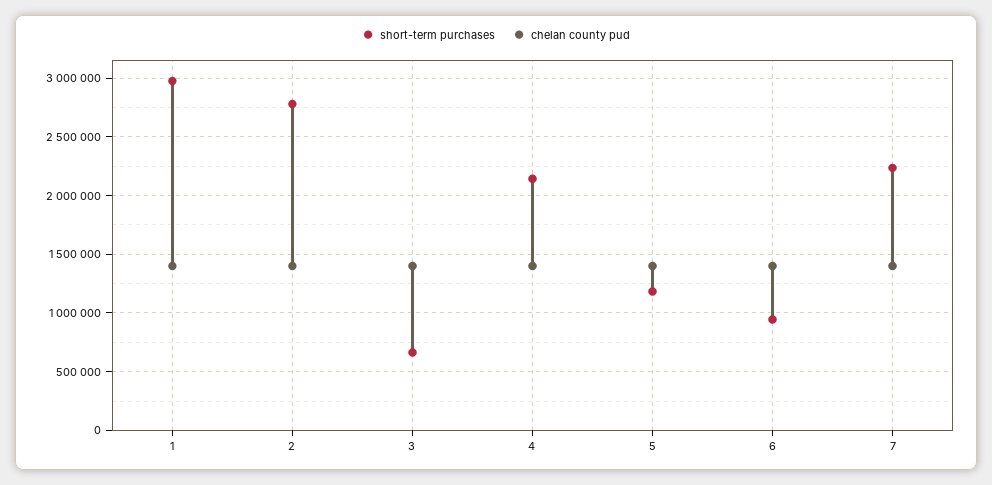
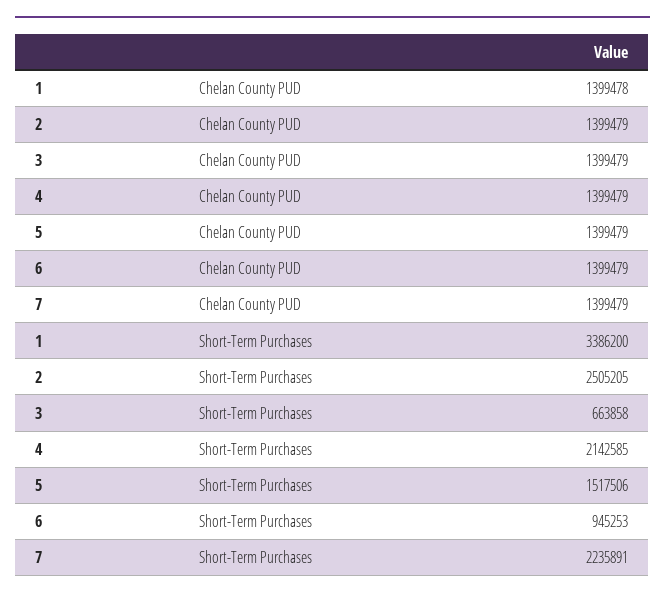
  {
    "short-term purchases": {
-     "1": 3000000,
+     "1": 3386200,
-     "2": 2800000,
+     "2": 2505205,
      "3": 663858,
      "4": 2142585,
-     "5": 1200000,
+     "5": 1517506,
      "6": 945253,
      "7": 2235891
    },
    "chelan county pud": {
      "1": 1399478,
      "2": 1399479,
      "3": 1399479,
      "4": 1399479,
      "5": 1399479,
      "6": 1399479,
      "7": 1399479
    }
  }

